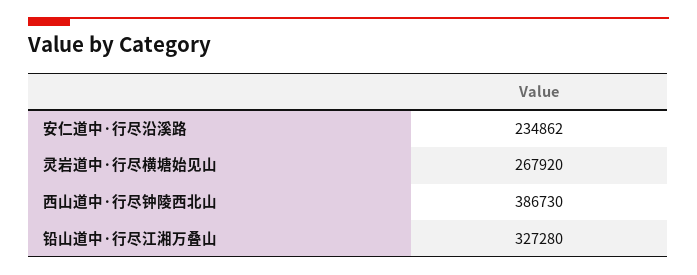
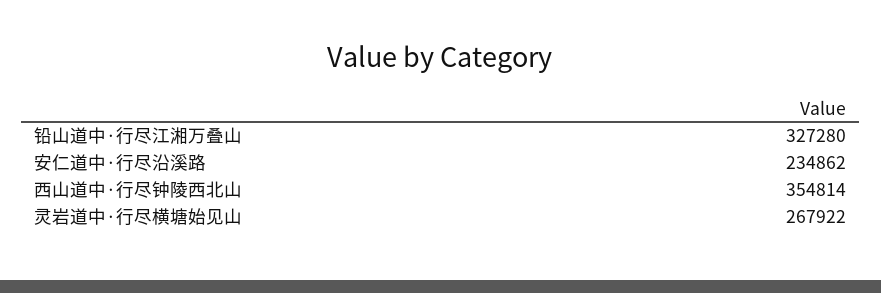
  {
    "安仁道中·行尽沿溪路": 234862,
-   "灵岩道中·行尽横塘始见山": 267920,
+   "灵岩道中·行尽横塘始见山": 267922,
-   "西山道中·行尽钟陵西北山": 386730,
+   "西山道中·行尽钟陵西北山": 354814,
    "铅山道中·行尽江湘万叠山": 327280
  }

